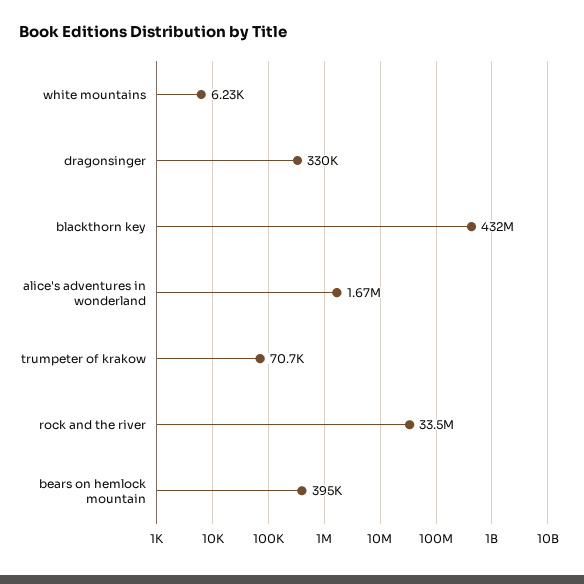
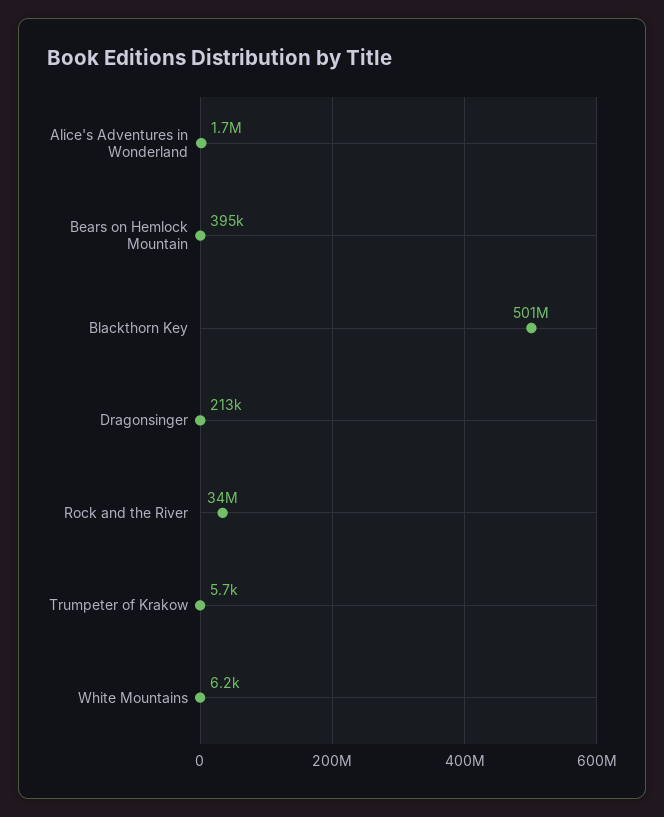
  {
    "white mountains": 6230,
-   "dragonsinger": 330000,
+   "dragonsinger": 213000,
-   "blackthorn key": 432000000,
+   "blackthorn key": 501000000,
    "alice's adventures in wonderland": 1670000,
-   "trumpeter of krakow": 70700,
+   "trumpeter of krakow": 5700,
    "rock and the river": 33500000,
    "bears on hemlock mountain": 395000
  }

